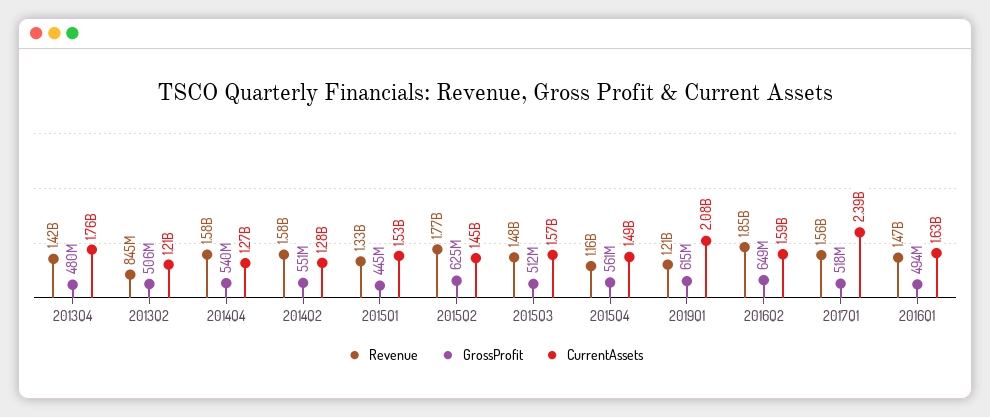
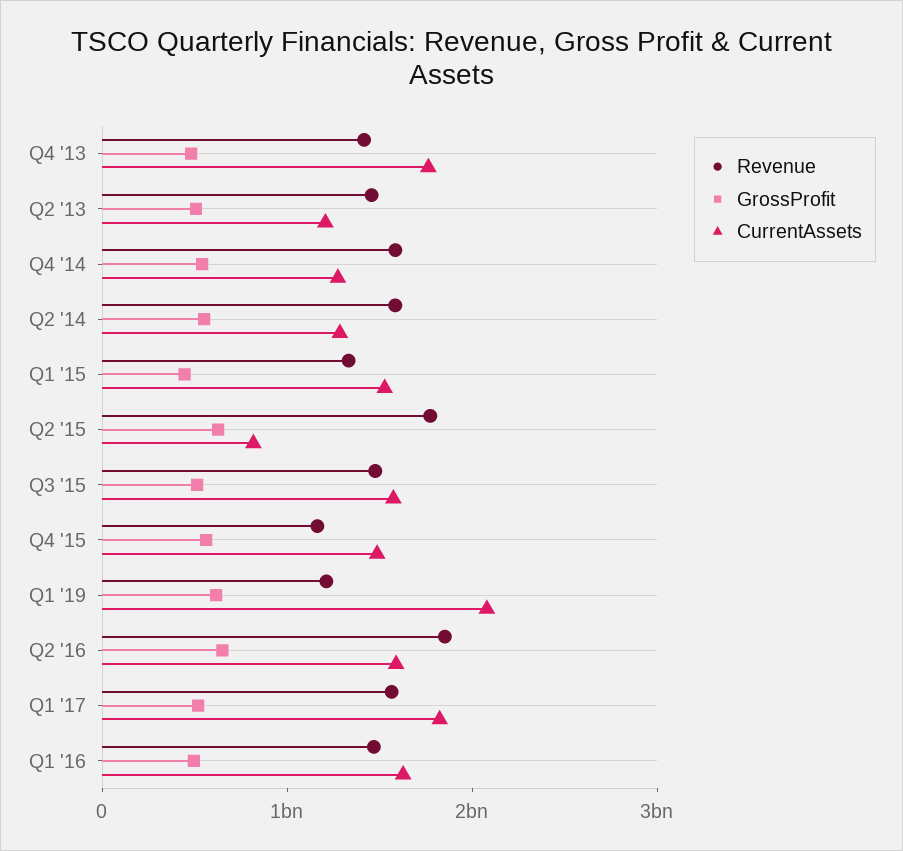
  {
    "Revenue": {
      "2013Q4": 1420000000,
-     "2013Q2": 845000000,
+     "2013Q2": 1400000000,
      "2014Q4": 1580000000,
      "2014Q2": 1580000000,
      "2015Q1": 1330000000,
      "2015Q2": 1770000000,
      "2015Q3": 1480000000,
      "2015Q4": 1160000000,
      "2019Q1": 1210000000,
      "2016Q2": 1850000000,
      "2017Q1": 1560000000,
      "2016Q1": 1470000000
    },
    "GrossProfit": {
      "2013Q4": 480000000,
      "2013Q2": 506000000,
      "2014Q4": 540000000,
      "2014Q2": 551000000,
      "2015Q1": 445000000,
      "2015Q2": 625000000,
      "2015Q3": 512000000,
      "2015Q4": 561000000,
      "2019Q1": 615000000,
      "2016Q2": 649000000,
      "2017Q1": 518000000,
      "2016Q1": 494000000
    },
    "CurrentAssets": {
      "2013Q4": 1760000000,
      "2013Q2": 1210000000,
      "2014Q4": 1270000000,
      "2014Q2": 1280000000,
      "2015Q1": 1530000000,
-     "2015Q2": 1450000000,
+     "2015Q2": 800000000,
      "2015Q3": 1570000000,
      "2015Q4": 1490000000,
      "2019Q1": 2080000000,
      "2016Q2": 1590000000,
-     "2017Q1": 2390000000,
+     "2017Q1": 1800000000,
      "2016Q1": 1630000000
    }
  }

